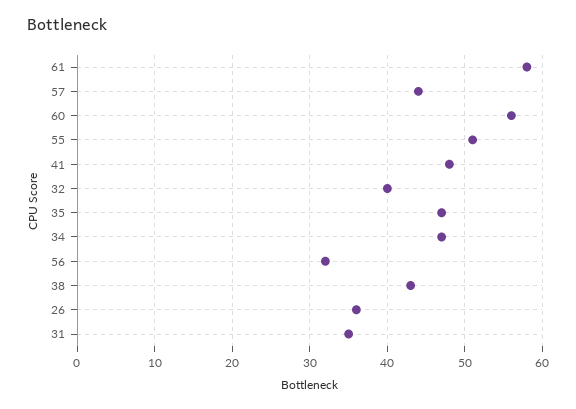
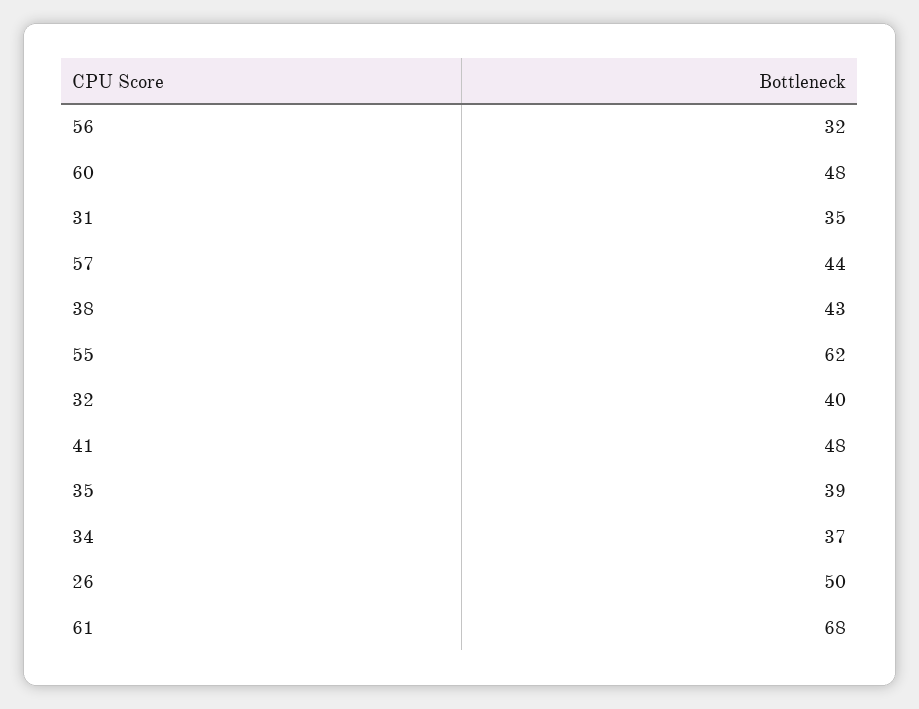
  {
-   "61": 58,
+   "61": 68,
    "57": 44,
-   "60": 56,
+   "60": 48,
-   "55": 51,
+   "55": 62,
    "41": 48,
    "32": 40,
-   "35": 47,
+   "35": 39,
-   "34": 47,
+   "34": 37,
    "56": 32,
    "38": 43,
-   "26": 36,
+   "26": 50,
    "31": 35
  }

